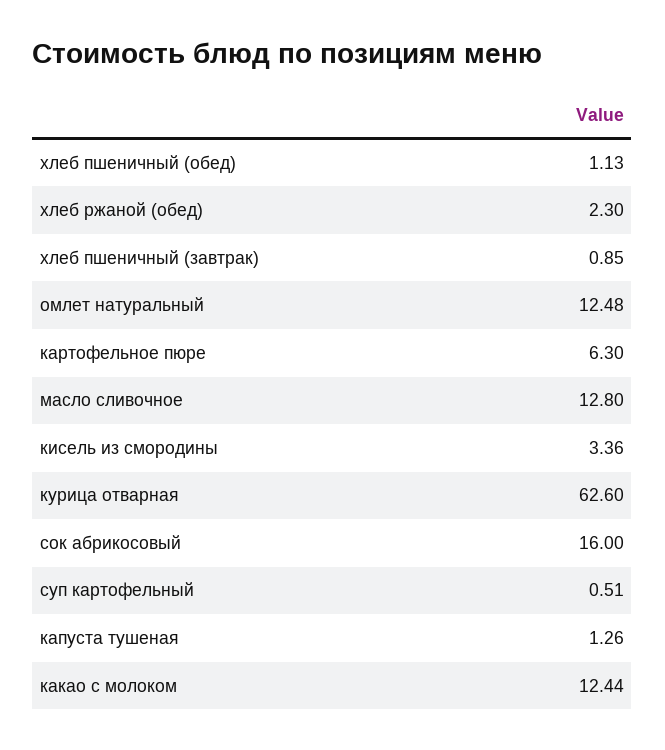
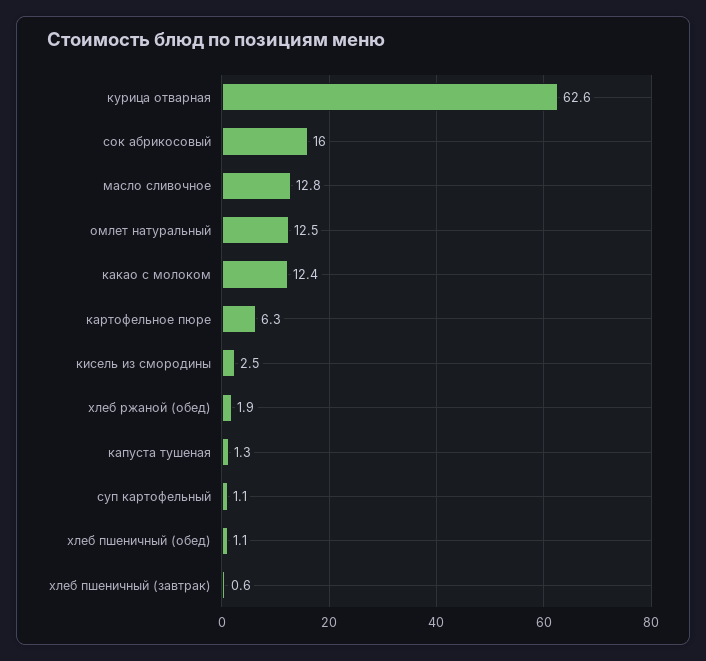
  {
    "хлеб пшеничный (обед)": 1.13,
-   "хлеб ржаной (обед)": 2.3,
+   "хлеб ржаной (обед)": 1.9,
-   "хлеб пшеничный (завтрак)": 0.85,
+   "хлеб пшеничный (завтрак)": 0.6,
    "омлет натуральный": 12.48,
    "картофельное пюре": 6.3,
    "масло сливочное": 12.8,
-   "кисель из смородины": 3.36,
+   "кисель из смородины": 2.5,
    "курица отварная": 62.6,
    "сок абрикосовый": 16,
-   "суп картофельный": 0.51,
+   "суп картофельный": 1.1,
    "капуста тушеная": 1.26,
    "какао с молоком": 12.44
  }

